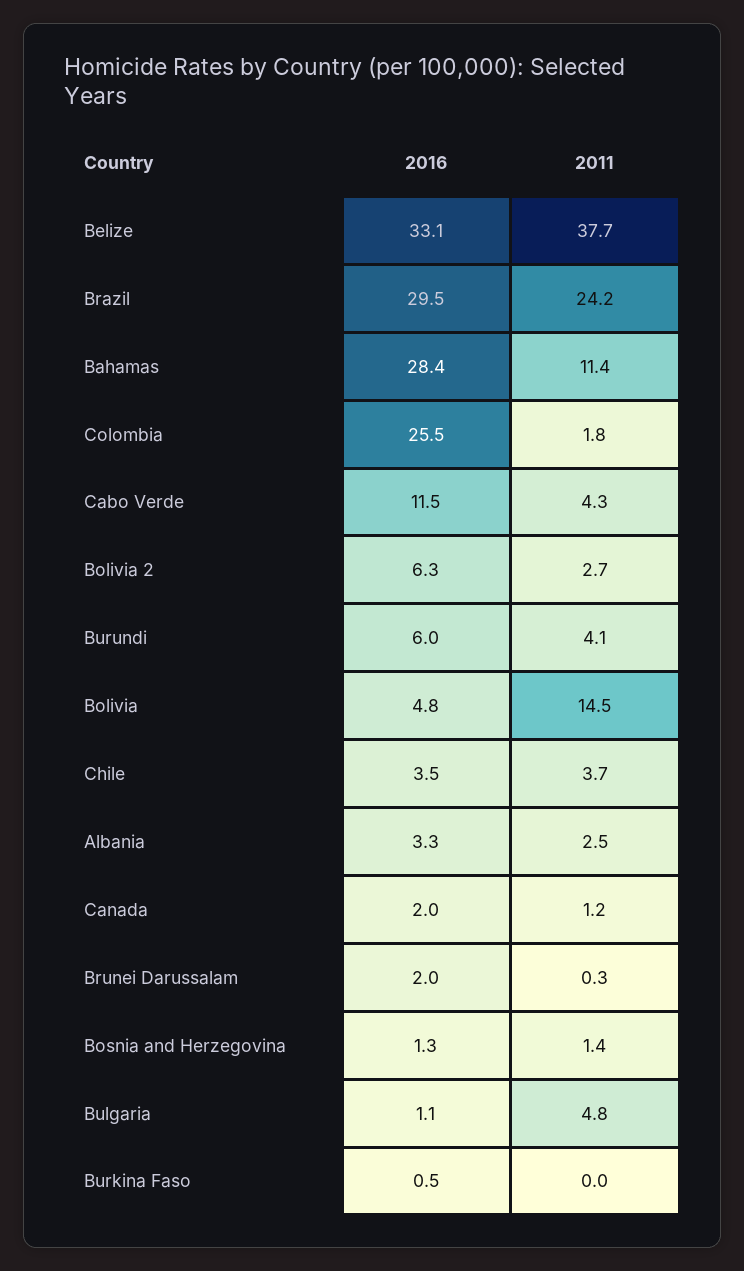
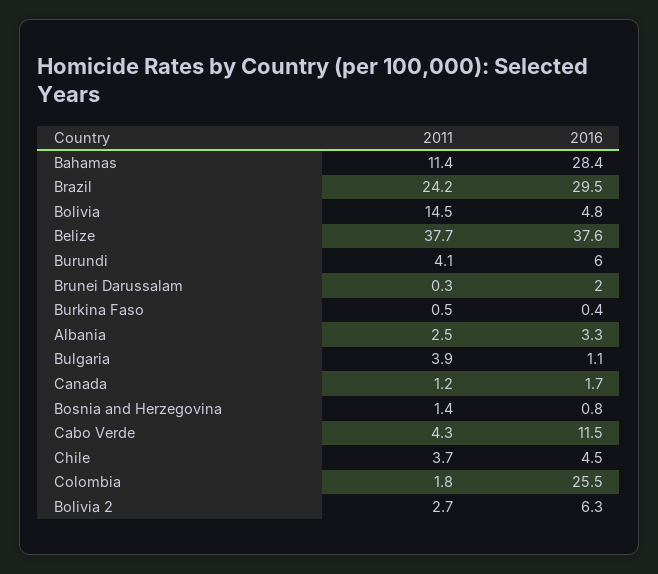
  {
    "2016": {
-     "Belize": 33.1,
+     "Belize": 37.6,
      "Brazil": 29.5,
      "Bahamas": 28.4,
      "Colombia": 25.5,
      "Cabo Verde": 11.5,
      "Bolivia 2": 6.3,
      "Burundi": 6,
      "Bolivia": 4.8,
-     "Chile": 3.5,
+     "Chile": 4.5,
      "Albania": 3.3,
-     "Canada": 2,
+     "Canada": 1.7,
      "Brunei Darussalam": 2,
-     "Bosnia and Herzegovina": 1.3,
+     "Bosnia and Herzegovina": 0.8,
      "Bulgaria": 1.1,
-     "Burkina Faso": 0.5
+     "Burkina Faso": 0.4
    },
    "2011": {
      "Belize": 37.7,
      "Brazil": 24.2,
      "Bahamas": 11.4,
      "Colombia": 1.8,
      "Cabo Verde": 4.3,
      "Bolivia 2": 2.7,
      "Burundi": 4.1,
      "Bolivia": 14.5,
      "Chile": 3.7,
      "Albania": 2.5,
      "Canada": 1.2,
      "Brunei Darussalam": 0.3,
      "Bosnia and Herzegovina": 1.4,
-     "Bulgaria": 4.8,
+     "Bulgaria": 3.9,
-     "Burkina Faso": 0
+     "Burkina Faso": 0.5
    }
  }

